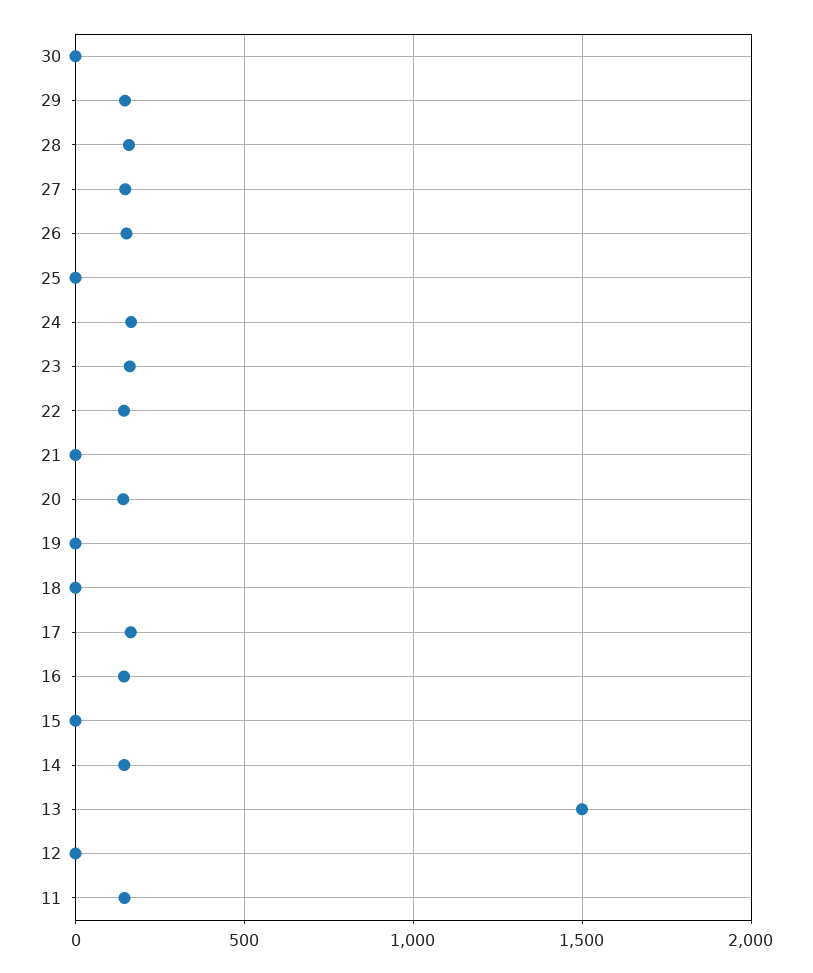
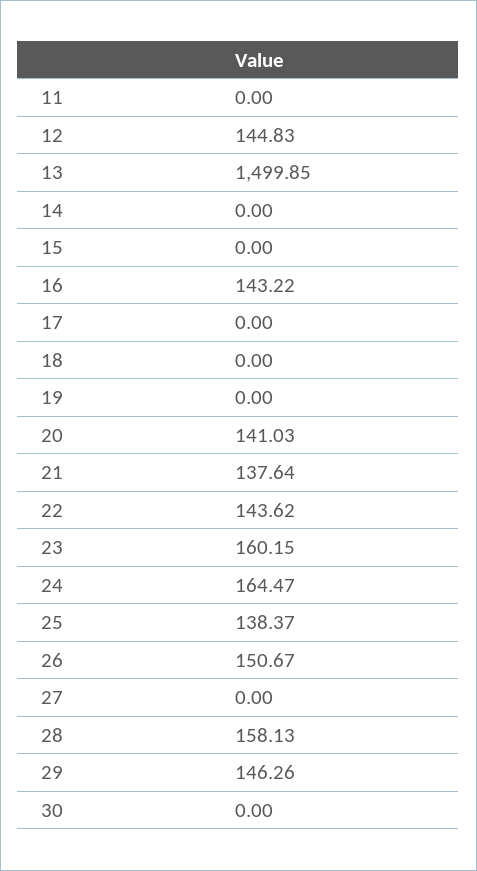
  {
    "30": 0,
    "29": 146.26,
    "28": 158.13,
-   "27": 150,
+   "27": 0,
    "26": 150.67,
-   "25": 0,
+   "25": 138.37,
    "24": 164.47,
    "23": 160.15,
    "22": 143.62,
-   "21": 0,
+   "21": 137.64,
    "20": 141.03,
    "19": 0,
    "18": 0,
-   "17": 150,
+   "17": 0,
    "16": 143.22,
    "15": 0,
-   "14": 150,
+   "14": 0,
    "13": 1499.85,
-   "12": 0,
+   "12": 144.83,
-   "11": 150
+   "11": 0
  }

